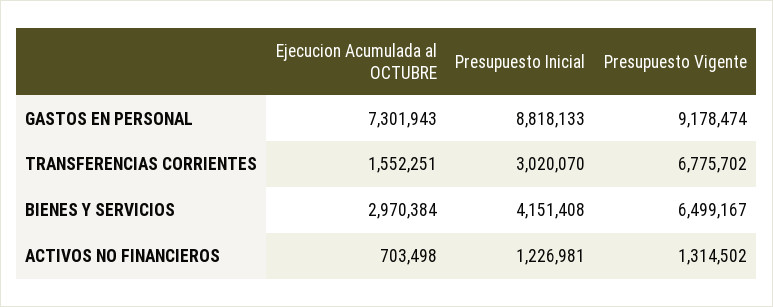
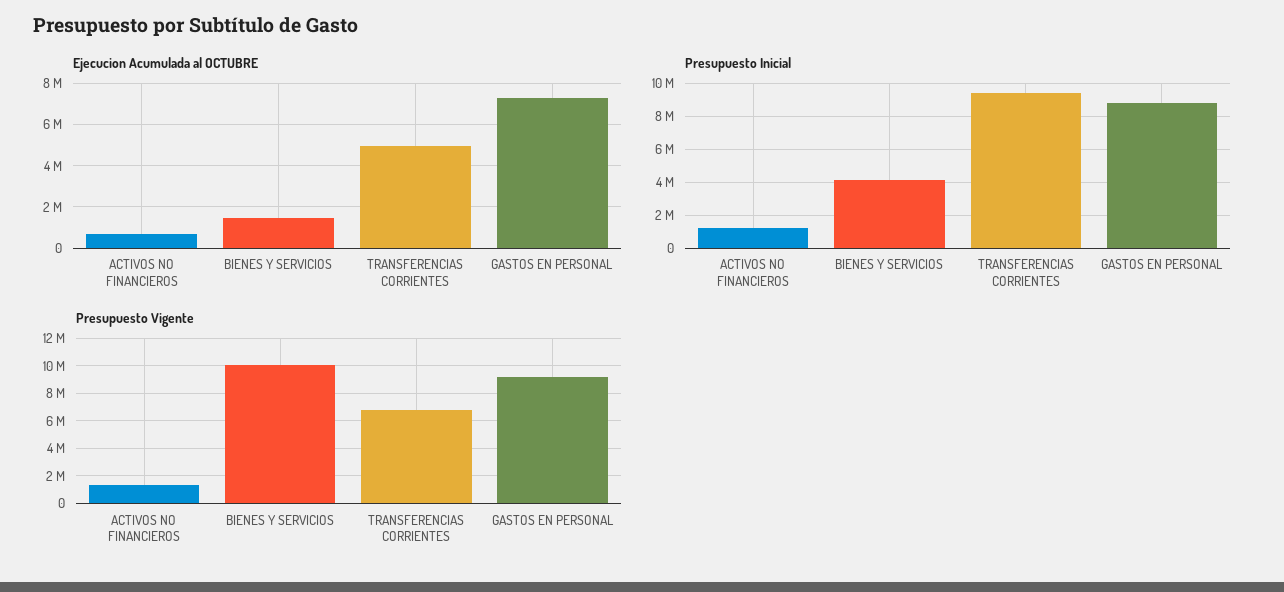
  {
    "Ejecucion Acumulada al OCTUBRE": {
      "GASTOS EN PERSONAL": 7301943,
-     "TRANSFERENCIAS CORRIENTES": 1552251,
+     "TRANSFERENCIAS CORRIENTES": 5000000,
-     "BIENES Y SERVICIOS": 2970384,
+     "BIENES Y SERVICIOS": 1500000,
      "ACTIVOS NO FINANCIEROS": 703498
    },
    "Presupuesto Inicial": {
      "GASTOS EN PERSONAL": 8818133,
-     "TRANSFERENCIAS CORRIENTES": 3020070,
+     "TRANSFERENCIAS CORRIENTES": 9500000,
      "BIENES Y SERVICIOS": 4151408,
      "ACTIVOS NO FINANCIEROS": 1226981
    },
    "Presupuesto Vigente": {
      "GASTOS EN PERSONAL": 9178474,
      "TRANSFERENCIAS CORRIENTES": 6775702,
-     "BIENES Y SERVICIOS": 6499167,
+     "BIENES Y SERVICIOS": 10000000,
      "ACTIVOS NO FINANCIEROS": 1314502
    }
  }

